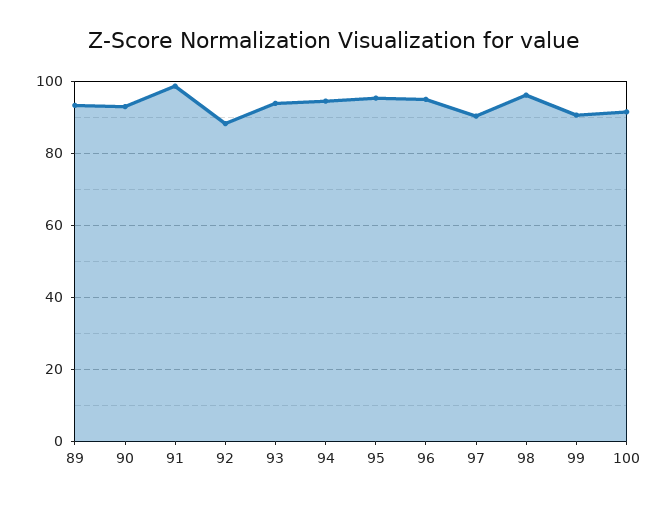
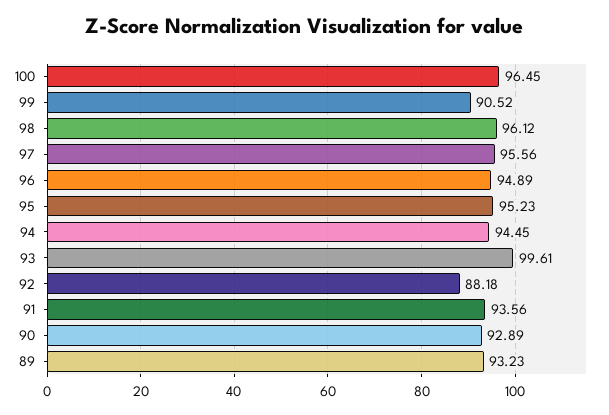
  {
    "89": 93.23,
    "90": 92.89,
-   "91": 98,
+   "91": 93.56,
    "92": 88.18,
-   "93": 94,
+   "93": 99.61,
    "94": 94.45,
    "95": 95.23,
    "96": 94.89,
-   "97": 90,
+   "97": 95.56,
    "98": 96.12,
    "99": 90.52,
-   "100": 92
+   "100": 96.45
  }

